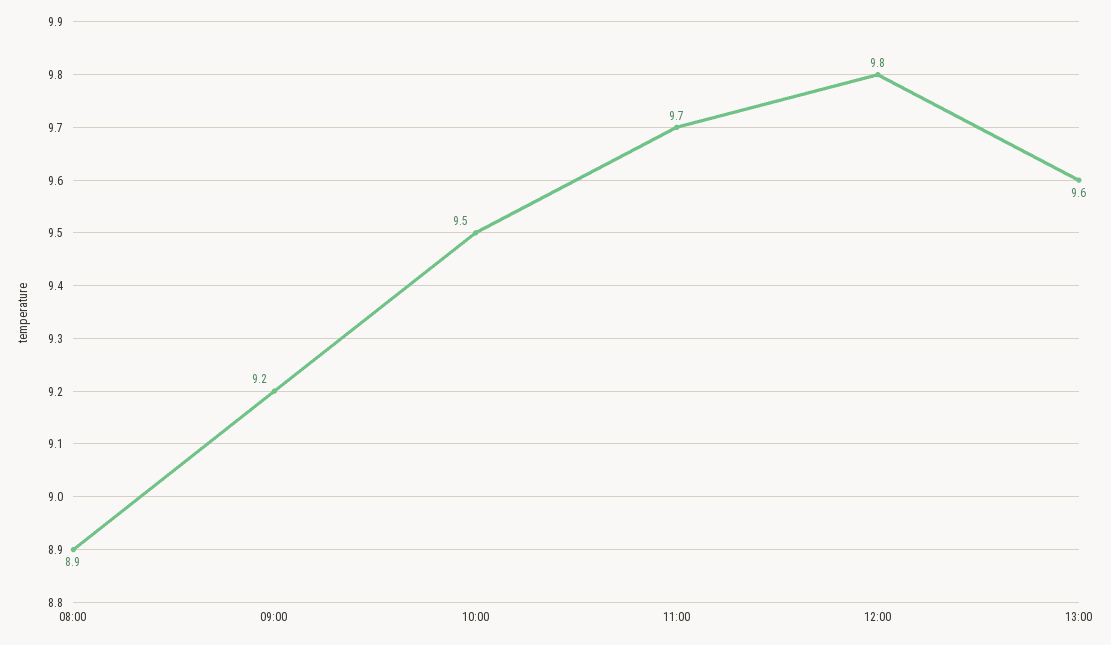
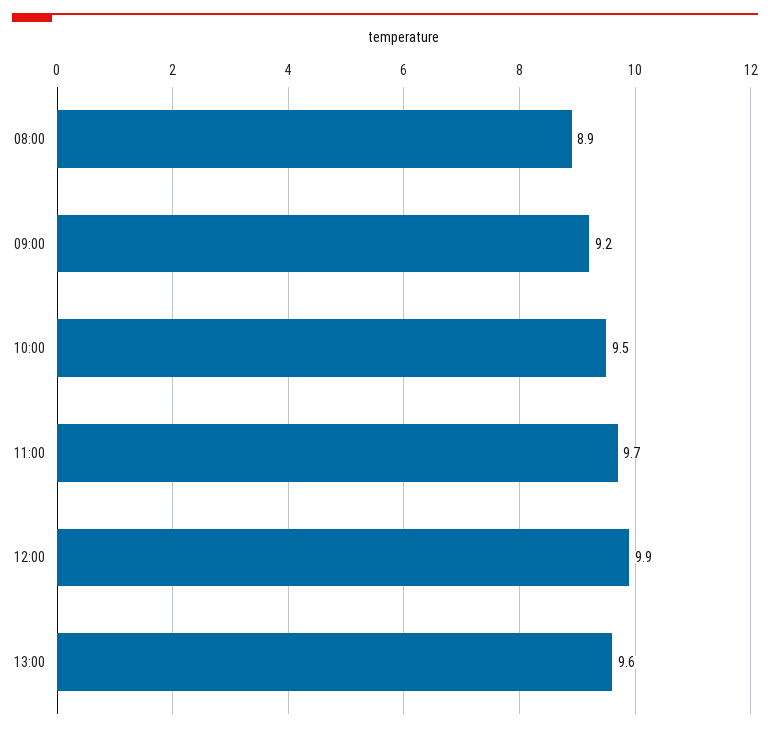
  {
    "08:00": 8.9,
    "09:00": 9.2,
    "10:00": 9.5,
    "11:00": 9.7,
-   "12:00": 9.8,
+   "12:00": 9.9,
    "13:00": 9.6
  }

